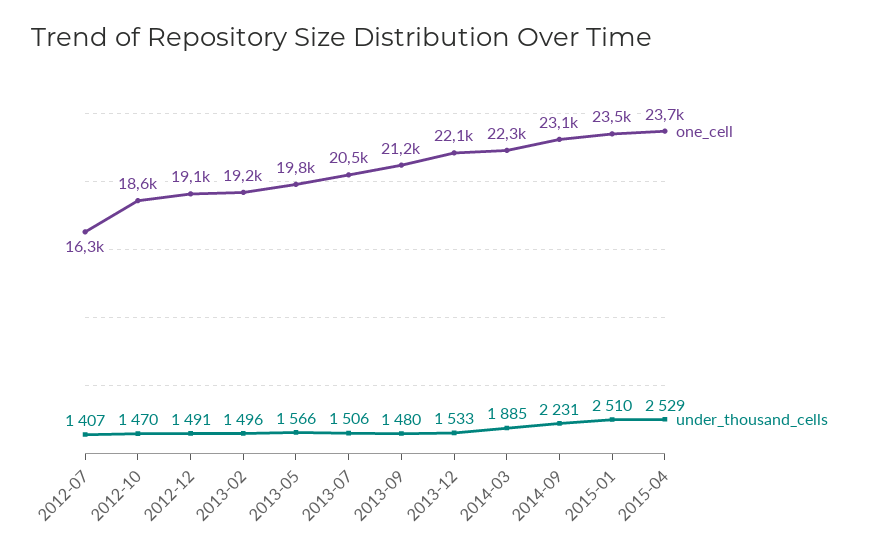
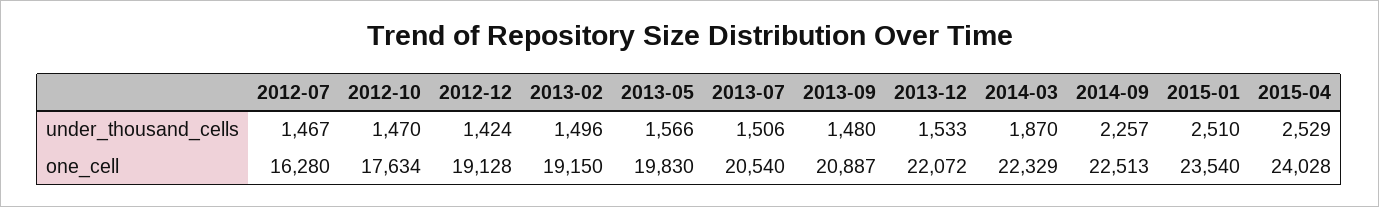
  {
    "one_cell": {
      "2012-07": 16280,
-     "2012-10": 18600,
+     "2012-10": 17634,
      "2012-12": 19128,
      "2013-02": 19150,
      "2013-05": 19830,
      "2013-07": 20540,
-     "2013-09": 21200,
+     "2013-09": 20887,
      "2013-12": 22072,
      "2014-03": 22329,
-     "2014-09": 23100,
+     "2014-09": 22513,
      "2015-01": 23540,
-     "2015-04": 23700
+     "2015-04": 24028
    },
    "under_thousand_cells": {
-     "2012-07": 1407,
+     "2012-07": 1467,
      "2012-10": 1470,
-     "2012-12": 1491,
+     "2012-12": 1424,
      "2013-02": 1496,
      "2013-05": 1566,
      "2013-07": 1506,
      "2013-09": 1480,
      "2013-12": 1533,
-     "2014-03": 1885,
+     "2014-03": 1870,
-     "2014-09": 2231,
+     "2014-09": 2257,
      "2015-01": 2510,
      "2015-04": 2529
    }
  }

